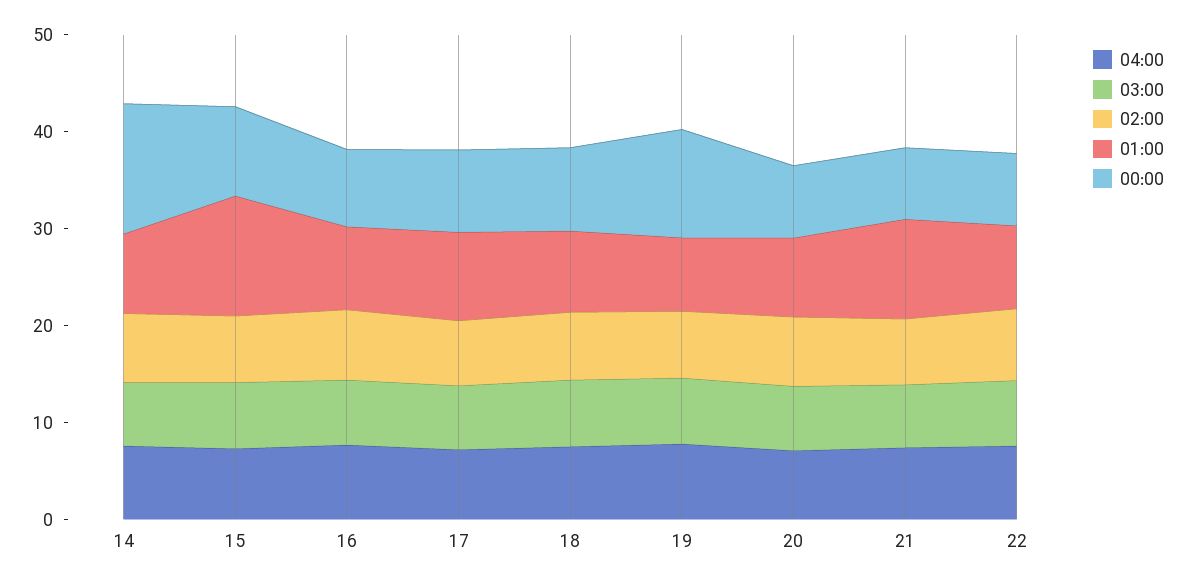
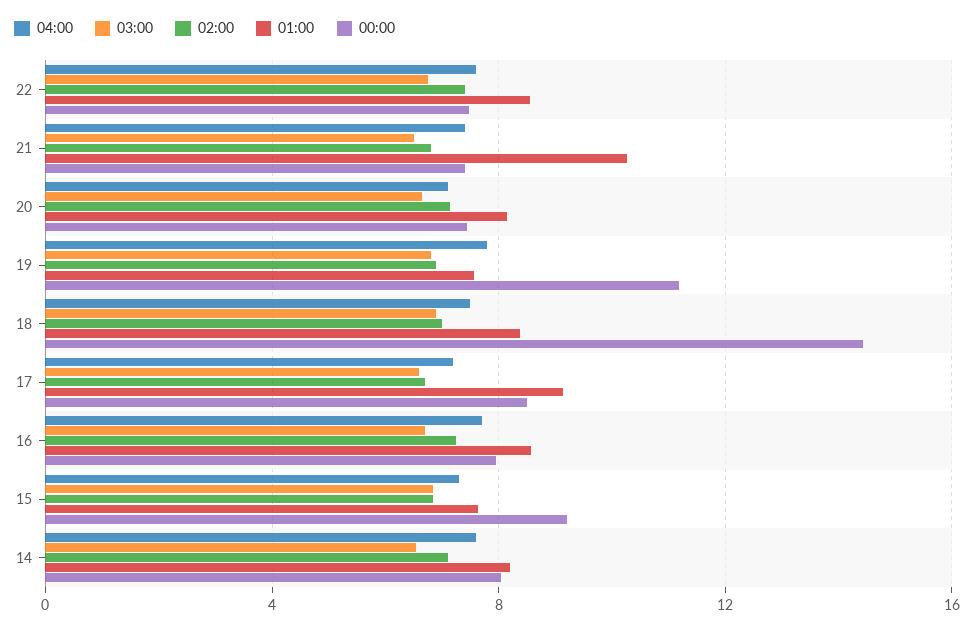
  {
    "04:00": {
      "14": 7.5,
      "15": 7.5,
      "16": 7.5,
      "17": 7,
      "18": 7.5,
      "19": 8,
      "20": 7,
      "21": 7.5,
      "22": 7.5
    },
    "03:00": {
      "14": 6.5,
      "15": 7,
      "16": 6.5,
      "17": 6.5,
      "18": 7,
      "19": 7,
      "20": 6.5,
      "21": 6.5,
      "22": 7
    },
    "02:00": {
      "14": 7,
      "15": 7,
      "16": 7.5,
      "17": 6.5,
      "18": 7,
      "19": 7,
      "20": 7,
      "21": 7,
      "22": 7.5
    },
    "01:00": {
      "14": 8,
-     "15": 12,
+     "15": 7.5,
      "16": 8.5,
      "17": 9,
      "18": 8.5,
      "19": 7.5,
      "20": 8,
      "21": 10.5,
      "22": 8.5
    },
    "00:00": {
-     "14": 14,
+     "14": 8,
      "15": 9,
      "16": 8,
      "17": 8.5,
-     "18": 8,
+     "18": 14.5,
      "19": 11,
      "20": 7.5,
      "21": 7.5,
      "22": 7.5
    }
  }

